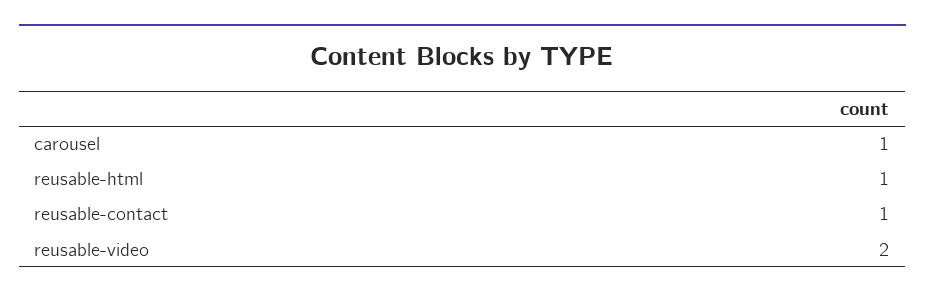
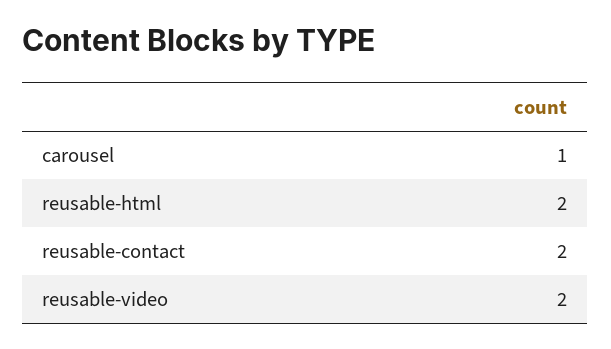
  {
    "carousel": 1,
-   "reusable-html": 1,
+   "reusable-html": 2,
-   "reusable-contact": 1,
+   "reusable-contact": 2,
    "reusable-video": 2
  }

